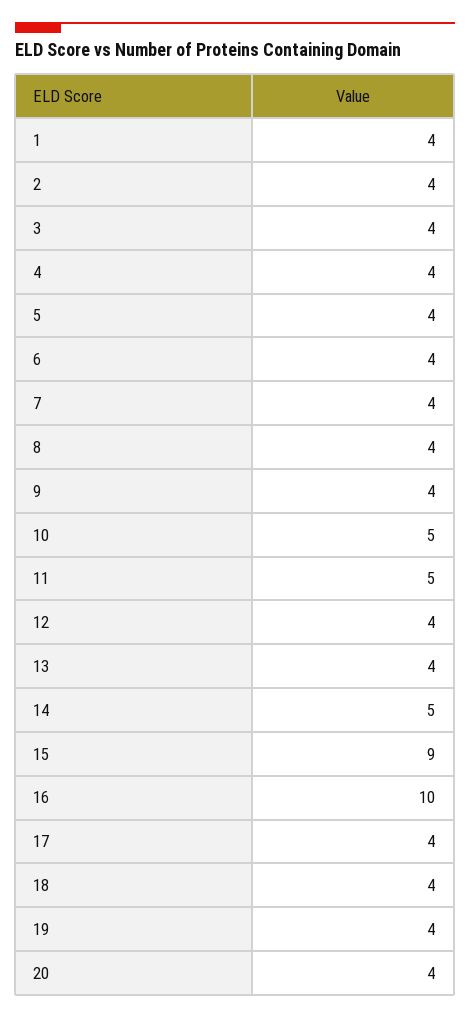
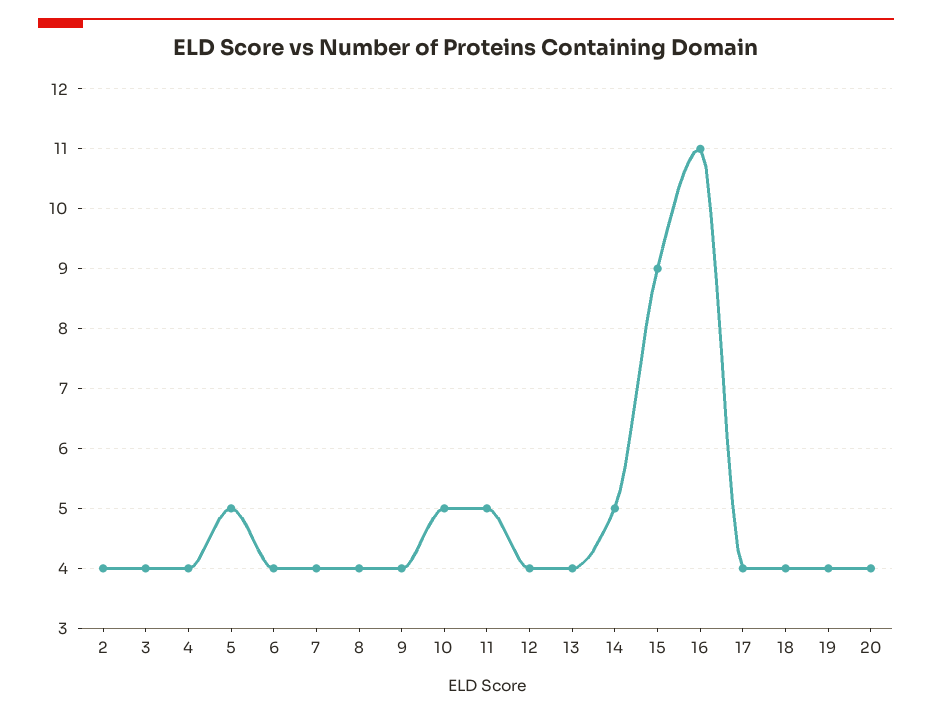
  {
-   "1": 4,
    "2": 4,
    "3": 4,
    "4": 4,
-   "5": 4,
+   "5": 5,
    "6": 4,
    "7": 4,
    "8": 4,
    "9": 4,
    "10": 5,
    "11": 5,
    "12": 4,
    "13": 4,
    "14": 5,
    "15": 9,
-   "16": 10,
+   "16": 11,
    "17": 4,
    "18": 4,
    "19": 4,
    "20": 4
  }

